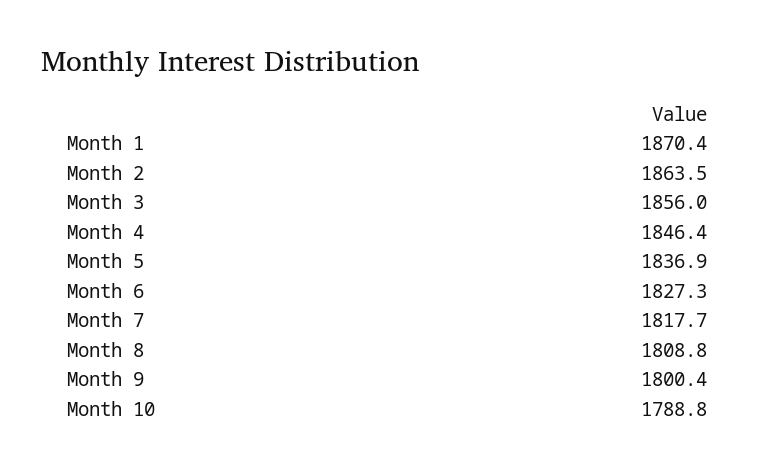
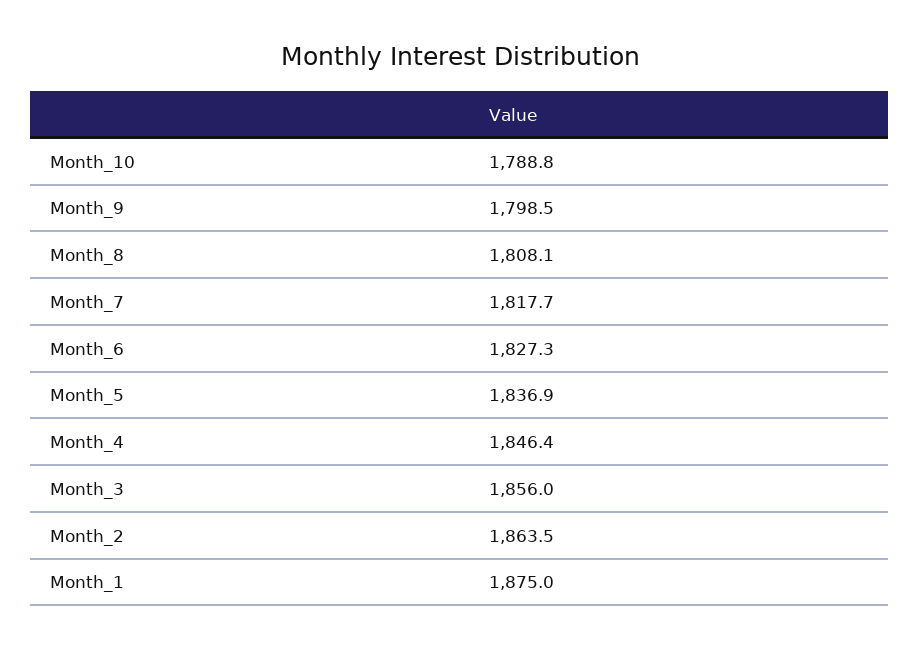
  {
-   "Month 1": 1870.4,
+   "Month 1": 1875,
    "Month 2": 1863.5,
    "Month 3": 1856,
    "Month 4": 1846.4,
    "Month 5": 1836.9,
    "Month 6": 1827.3,
    "Month 7": 1817.7,
-   "Month 8": 1808.8,
+   "Month 8": 1808.1,
-   "Month 9": 1800.4,
+   "Month 9": 1798.5,
    "Month 10": 1788.8
  }

